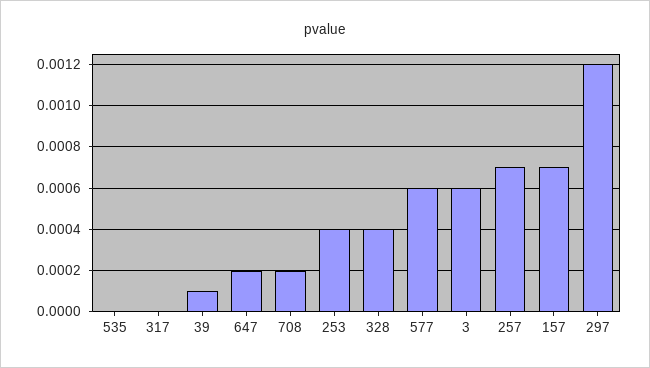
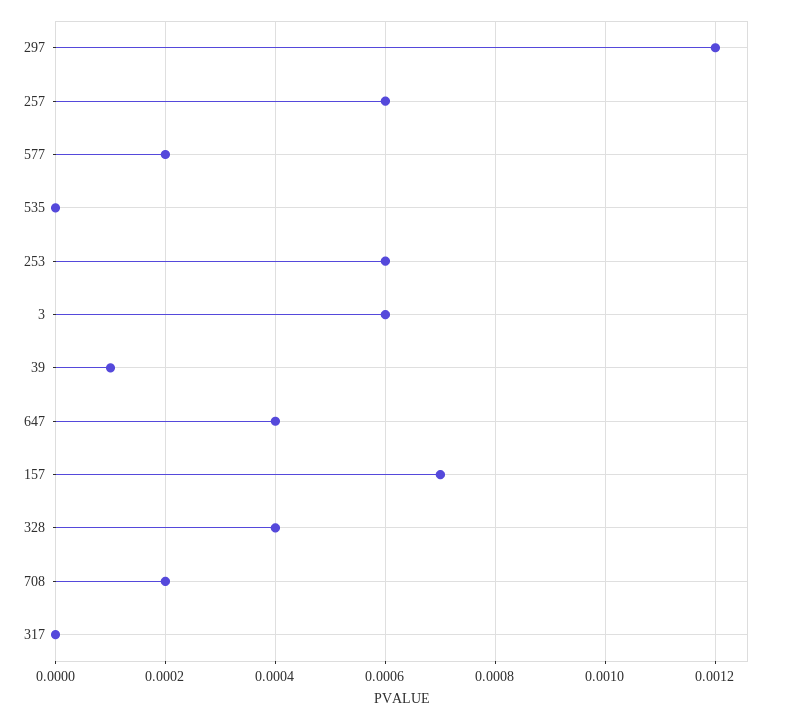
  {
    "535": 0,
    "317": 0,
    "39": 0.0001,
-   "647": 0.0002,
+   "647": 0.0004,
    "708": 0.0002,
-   "253": 0.0004,
+   "253": 0.0006,
    "328": 0.0004,
-   "577": 0.0006,
+   "577": 0.0002,
    "3": 0.0006,
-   "257": 0.0007,
+   "257": 0.0006,
    "157": 0.0007,
    "297": 0.0012
  }

